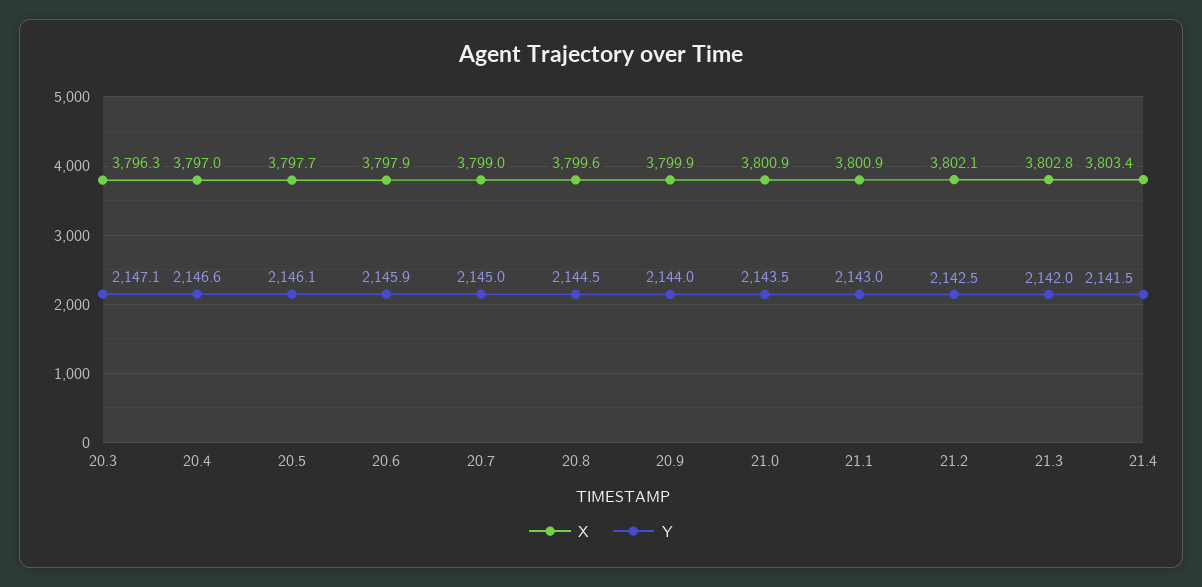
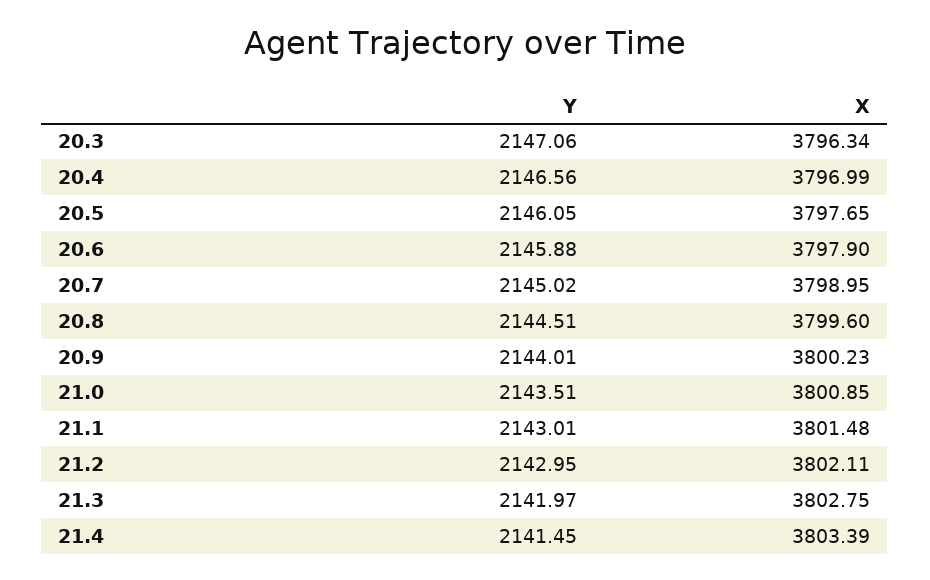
  {
    "X": {
      "20.3": 3796.34,
      "20.4": 3796.99,
      "20.5": 3797.65,
      "20.6": 3797.9,
      "20.7": 3798.95,
      "20.8": 3799.6,
-     "20.9": 3799.9,
+     "20.9": 3800.23,
      "21.0": 3800.85,
-     "21.1": 3800.9,
+     "21.1": 3801.48,
      "21.2": 3802.11,
      "21.3": 3802.75,
      "21.4": 3803.39
    },
    "Y": {
      "20.3": 2147.06,
      "20.4": 2146.56,
      "20.5": 2146.05,
      "20.6": 2145.88,
      "20.7": 2145.02,
      "20.8": 2144.51,
      "20.9": 2144.01,
      "21.0": 2143.51,
      "21.1": 2143.01,
-     "21.2": 2142.5,
+     "21.2": 2142.95,
      "21.3": 2141.97,
      "21.4": 2141.45
    }
  }

